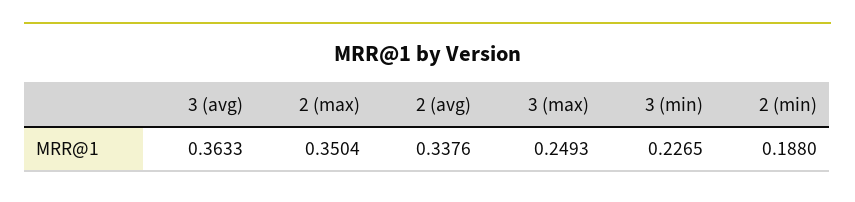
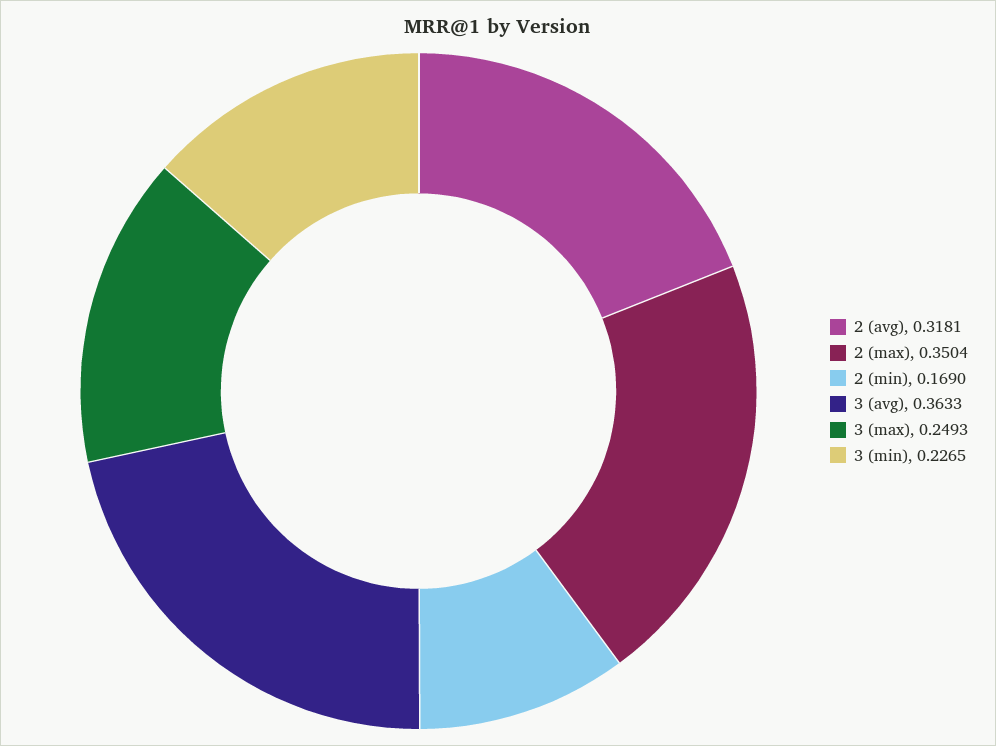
  {
    "3 (avg)": 0.3633,
    "2 (max)": 0.3504,
-   "2 (avg)": 0.3376,
+   "2 (avg)": 0.3181,
    "3 (max)": 0.2493,
    "3 (min)": 0.2265,
-   "2 (min)": 0.188
+   "2 (min)": 0.169
  }

